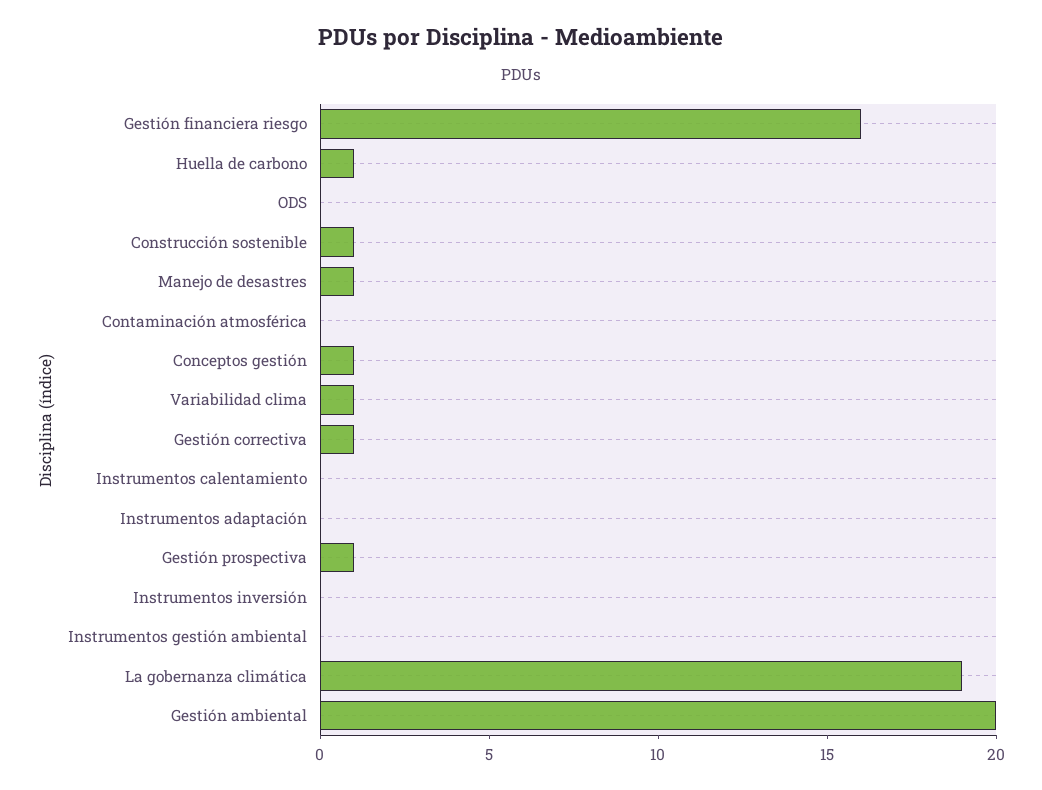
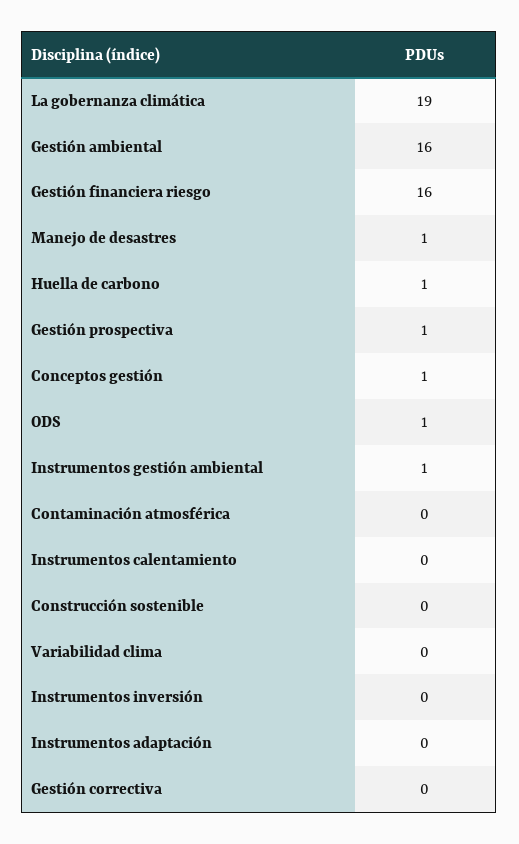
  {
    "Gestión financiera riesgo": 16,
    "Huella de carbono": 1,
-   "ODS": 0,
+   "ODS": 1,
-   "Construcción sostenible": 1,
+   "Construcción sostenible": 0,
    "Manejo de desastres": 1,
    "Contaminación atmosférica": 0,
    "Conceptos gestión": 1,
-   "Variabilidad clima": 1,
+   "Variabilidad clima": 0,
-   "Gestión correctiva": 1,
+   "Gestión correctiva": 0,
    "Instrumentos calentamiento": 0,
    "Instrumentos adaptación": 0,
    "Gestión prospectiva": 1,
    "Instrumentos inversión": 0,
-   "Instrumentos gestión ambiental": 0,
+   "Instrumentos gestión ambiental": 1,
    "La gobernanza climática": 19,
-   "Gestión ambiental": 20
+   "Gestión ambiental": 16
  }

